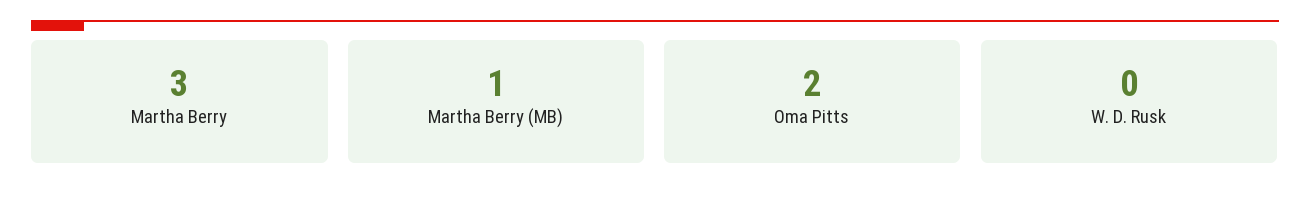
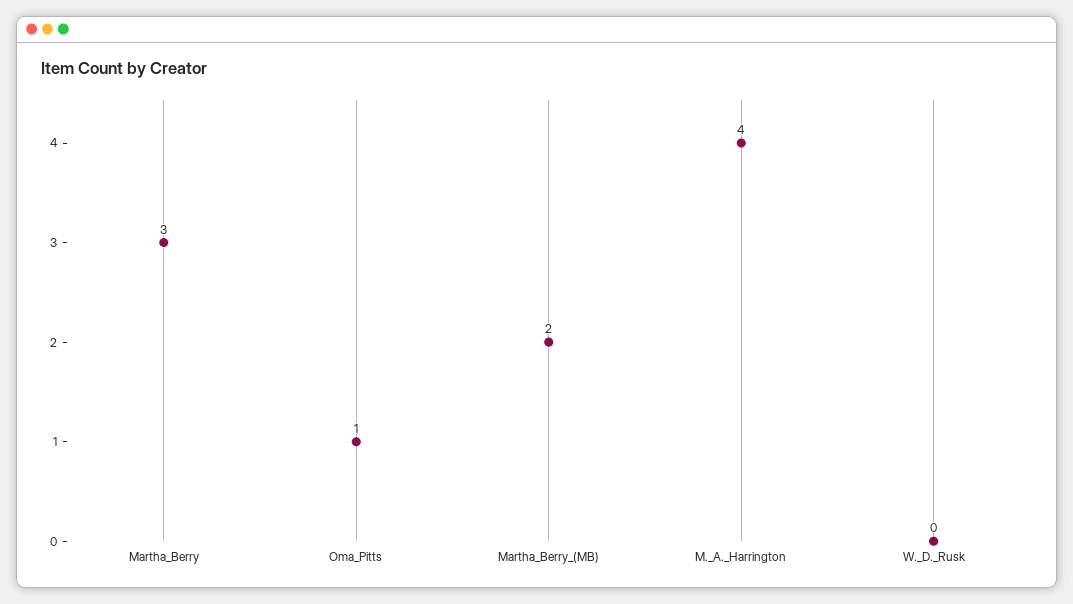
  {
    "Martha Berry": 3,
-   "Martha Berry (MB)": 1,
+   "Martha Berry (MB)": 2,
-   "Oma Pitts": 2,
+   "Oma Pitts": 1,
-   "W. D. Rusk": 0
+   "W. D. Rusk": 0,
+   "M._A._Harrington": 4
  }

